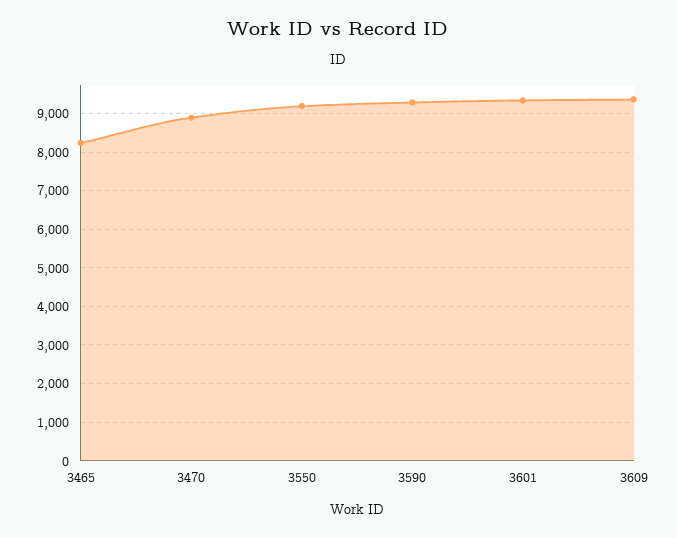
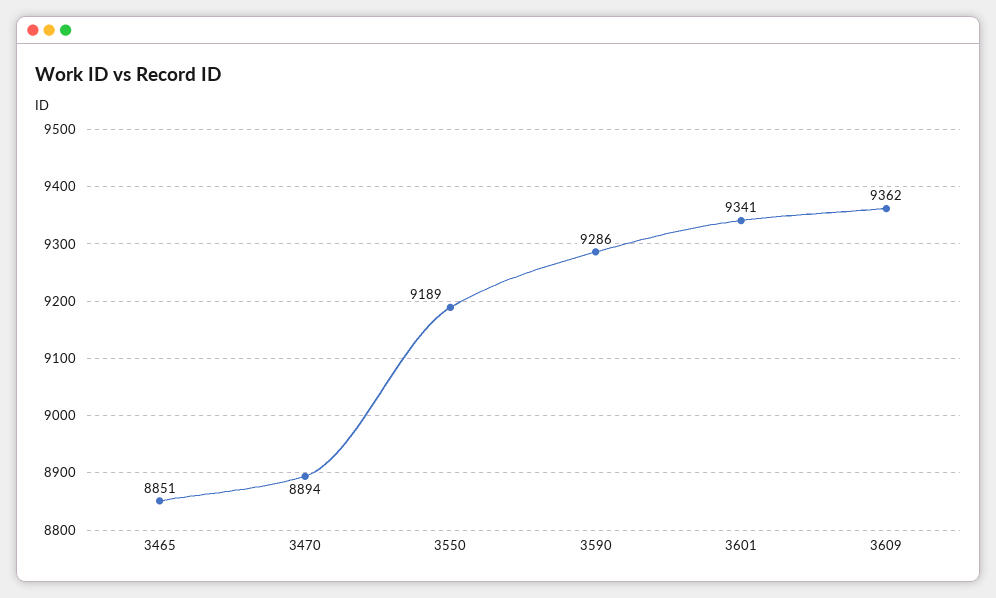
  {
-   "3465": 8200,
+   "3465": 8851,
    "3470": 8894,
    "3550": 9189,
    "3590": 9286,
    "3601": 9341,
    "3609": 9362
  }

